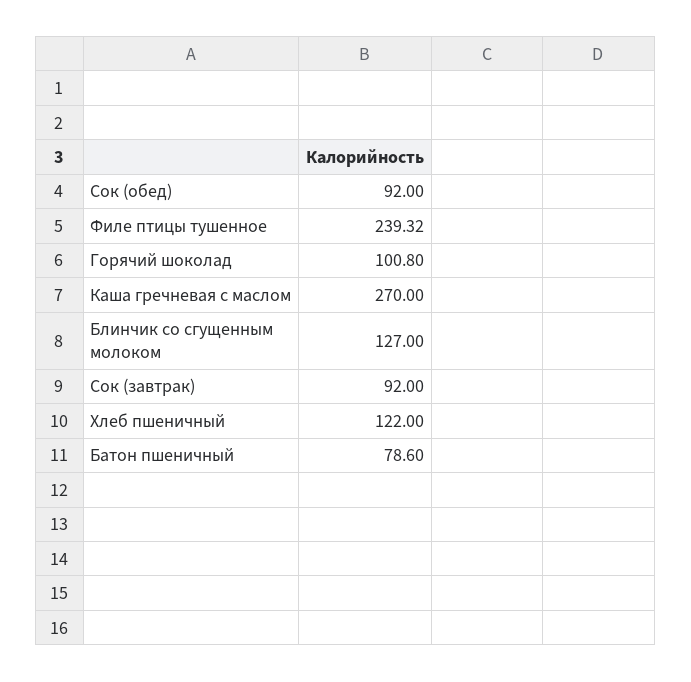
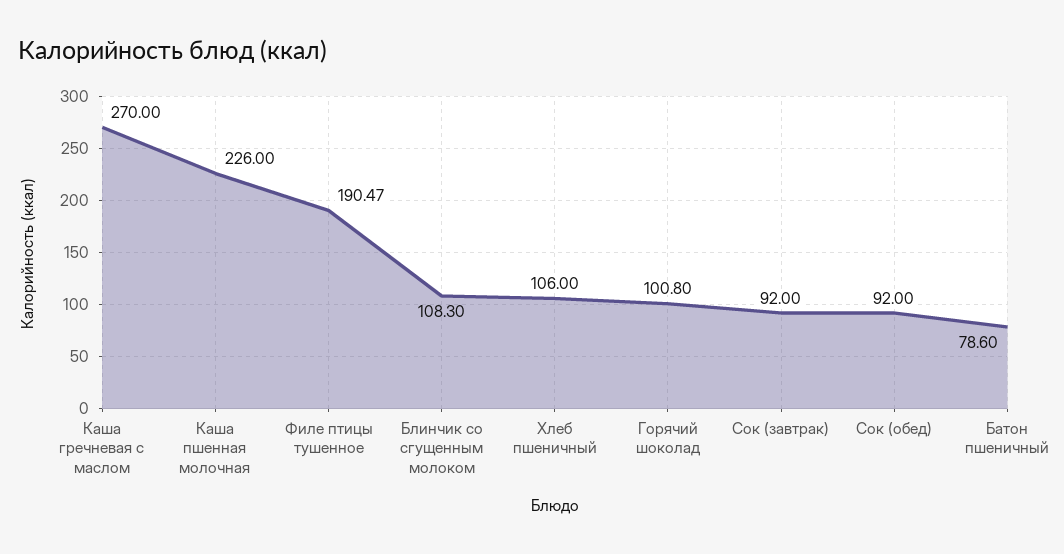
  {
    "Сок (обед)": 92,
-   "Филе птицы тушенное": 239.32,
+   "Филе птицы тушенное": 190.47,
    "Горячий шоколад": 100.8,
    "Каша гречневая с маслом": 270,
-   "Блинчик со сгущенным молоком": 127,
+   "Блинчик со сгущенным молоком": 108.3,
    "Сок (завтрак)": 92,
-   "Хлеб пшеничный": 122,
+   "Хлеб пшеничный": 106,
-   "Батон пшеничный": 78.6
+   "Батон пшеничный": 78.6,
+   "Каша пшенная молочная": 226
  }

